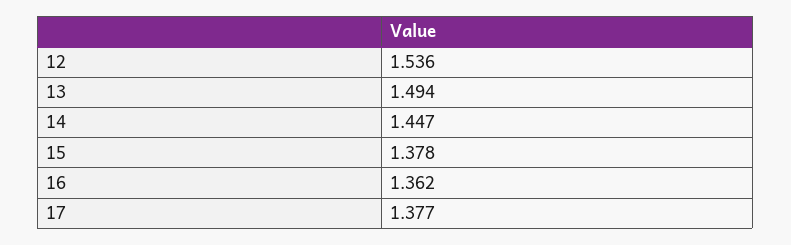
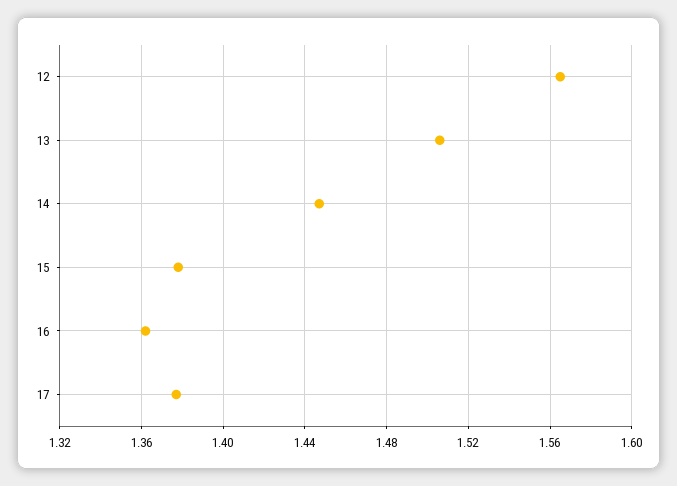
  {
-   "12": 1.536,
+   "12": 1.565,
-   "13": 1.494,
+   "13": 1.505,
    "14": 1.447,
    "15": 1.378,
    "16": 1.362,
    "17": 1.377
  }

